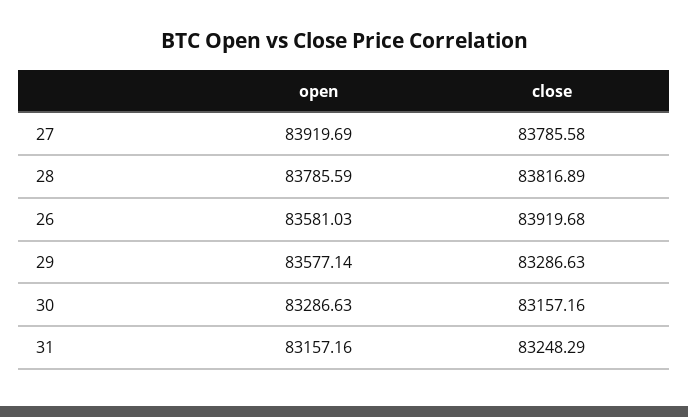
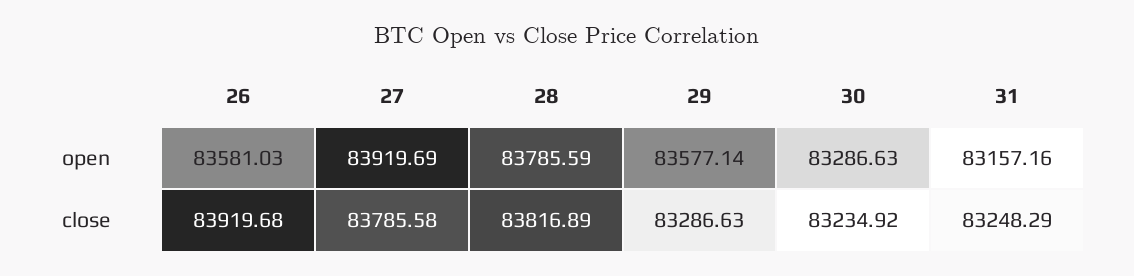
  {
    "open": {
      "27": 83919.69,
      "28": 83785.59,
      "26": 83581.03,
      "29": 83577.14,
      "30": 83286.63,
      "31": 83157.16
    },
    "close": {
      "27": 83785.58,
      "28": 83816.89,
      "26": 83919.68,
      "29": 83286.63,
-     "30": 83157.16,
+     "30": 83234.92,
      "31": 83248.29
    }
  }

